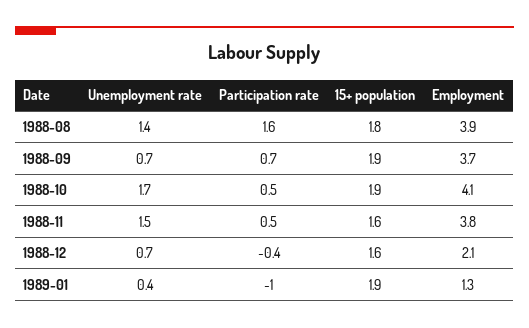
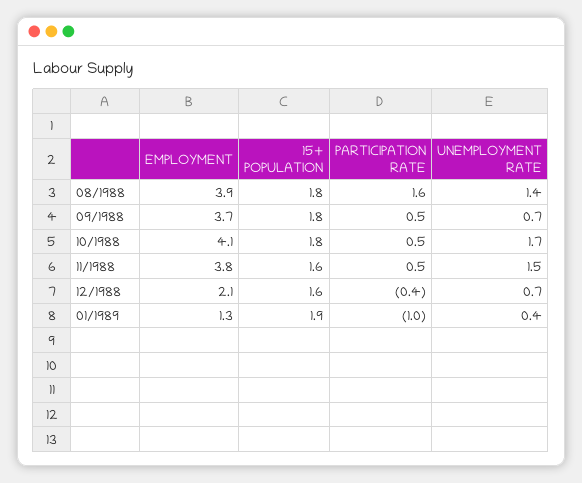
  {
    "Unemployment rate": {
      "1988-08": 1.4,
      "1988-09": 0.7,
      "1988-10": 1.7,
      "1988-11": 1.5,
      "1988-12": 0.7,
      "1989-01": 0.4
    },
    "Participation rate": {
      "1988-08": 1.6,
-     "1988-09": 0.7,
+     "1988-09": 0.5,
      "1988-10": 0.5,
      "1988-11": 0.5,
      "1988-12": -0.4,
      "1989-01": -1
    },
    "15+ population": {
      "1988-08": 1.8,
-     "1988-09": 1.9,
+     "1988-09": 1.8,
-     "1988-10": 1.9,
+     "1988-10": 1.8,
      "1988-11": 1.6,
      "1988-12": 1.6,
      "1989-01": 1.9
    },
    "Employment": {
      "1988-08": 3.9,
      "1988-09": 3.7,
      "1988-10": 4.1,
      "1988-11": 3.8,
      "1988-12": 2.1,
      "1989-01": 1.3
    }
  }

